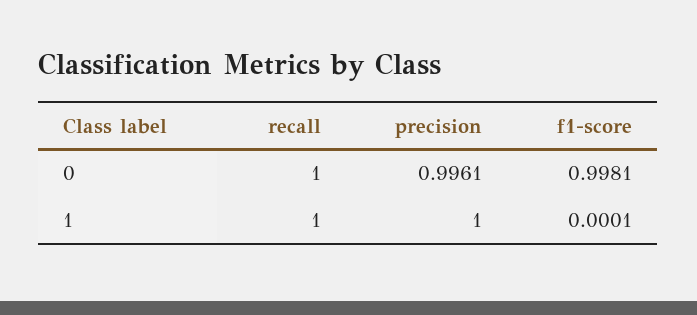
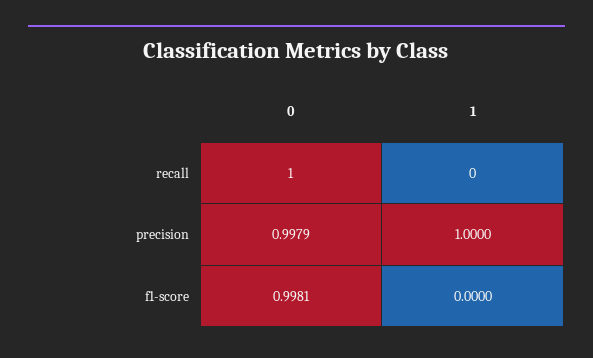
  {
    "recall": {
      "0": 1,
-     "1": 1
+     "1": 0
    },
    "precision": {
-     "0": 0.9961,
+     "0": 0.9979,
      "1": 1
    },
    "f1-score": {
      "0": 0.9981,
-     "1": 0.0001
+     "1": 0
    }
  }

